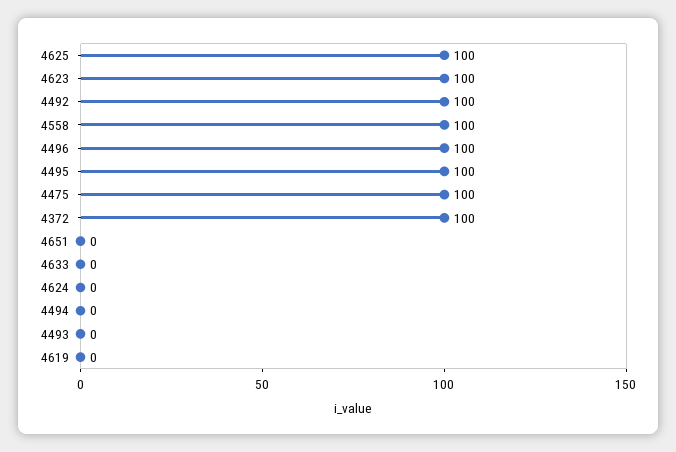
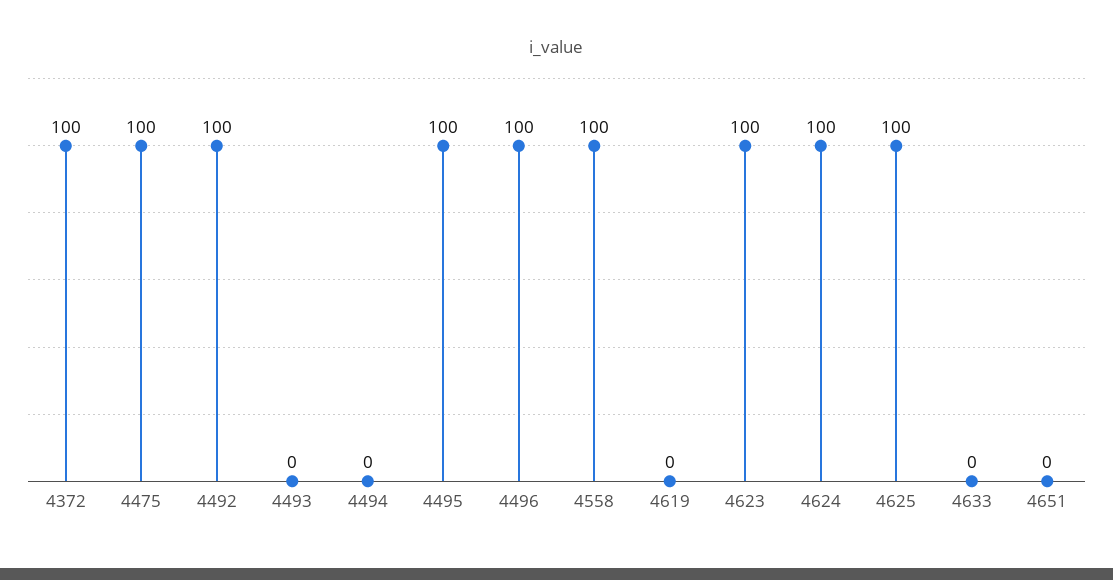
  {
    "4625": 100,
    "4623": 100,
    "4492": 100,
    "4558": 100,
    "4496": 100,
    "4495": 100,
    "4475": 100,
    "4372": 100,
    "4651": 0,
    "4633": 0,
-   "4624": 0,
+   "4624": 100,
    "4494": 0,
    "4493": 0,
    "4619": 0
  }

